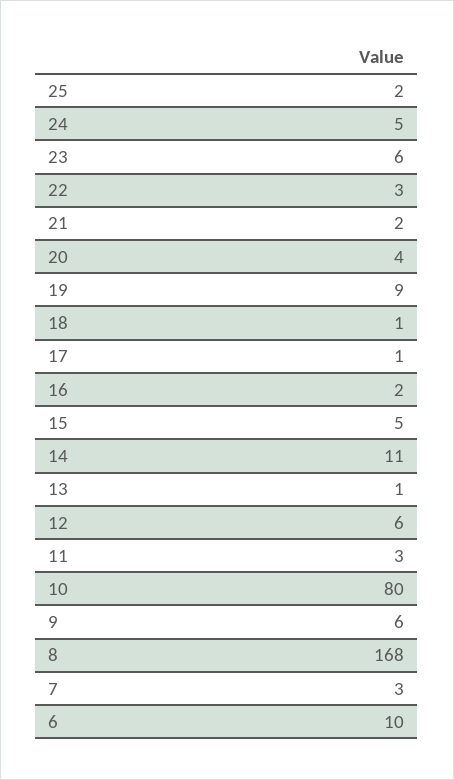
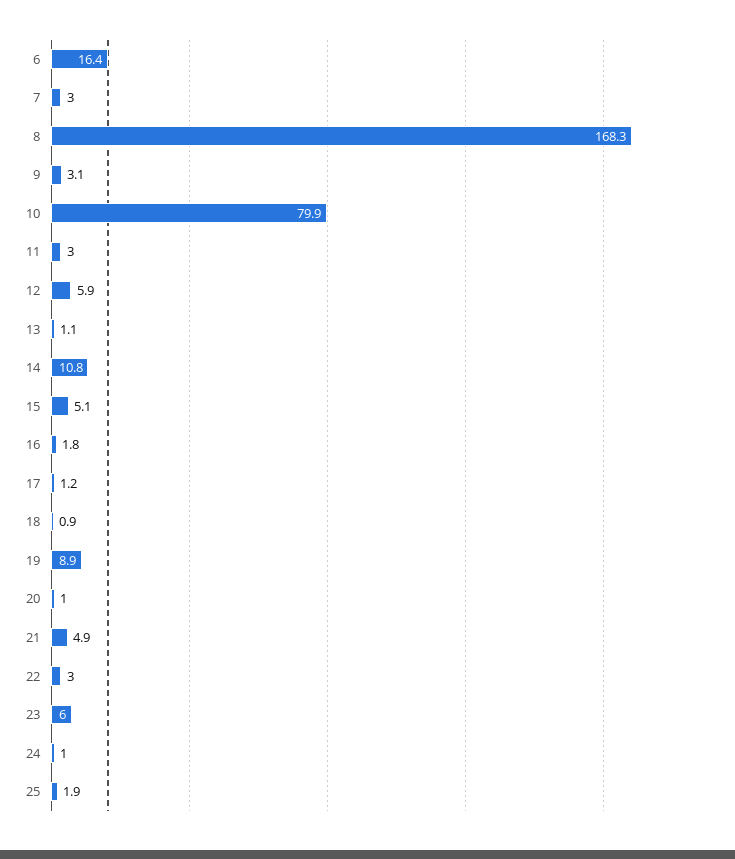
  {
    "25": 1.9,
-   "24": 5,
+   "24": 1,
    "23": 6,
    "22": 3,
-   "21": 2,
+   "21": 4.9,
-   "20": 4,
+   "20": 1,
    "19": 8.9,
    "18": 0.9,
    "17": 1.2,
    "16": 1.8,
    "15": 5.1,
    "14": 10.8,
    "13": 1.1,
    "12": 5.9,
    "11": 3,
    "10": 79.9,
-   "9": 6,
+   "9": 3.1,
    "8": 168.3,
    "7": 3,
-   "6": 10
+   "6": 16.4
  }

